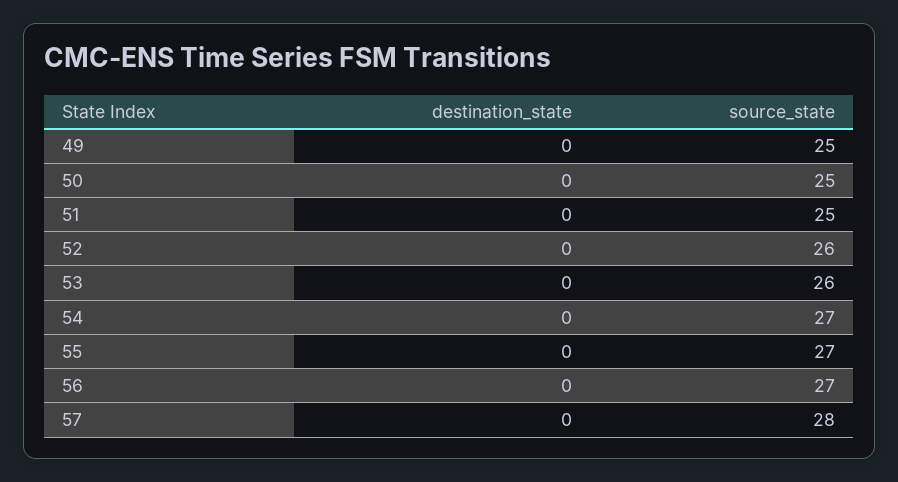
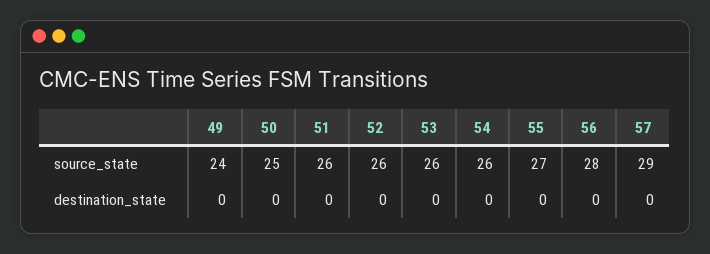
  {
    "destination_state": {
      "49": 0,
      "50": 0,
      "51": 0,
      "52": 0,
      "53": 0,
      "54": 0,
      "55": 0,
      "56": 0,
      "57": 0
    },
    "source_state": {
-     "49": 25,
+     "49": 24,
      "50": 25,
-     "51": 25,
+     "51": 26,
      "52": 26,
      "53": 26,
-     "54": 27,
+     "54": 26,
      "55": 27,
-     "56": 27,
+     "56": 28,
-     "57": 28
+     "57": 29
    }
  }

